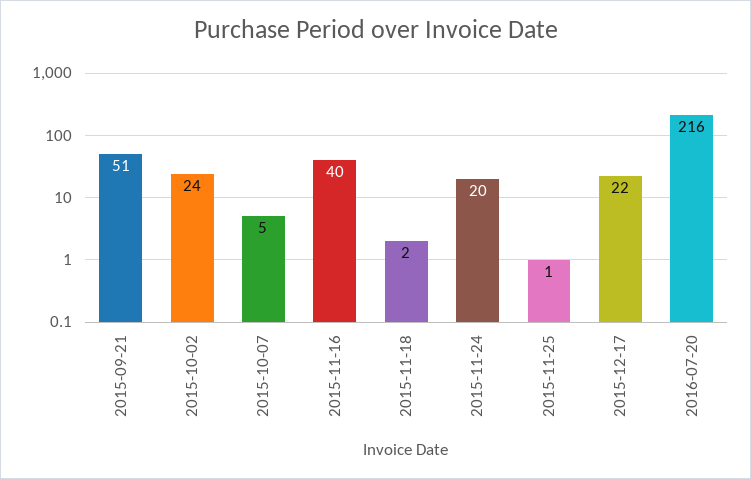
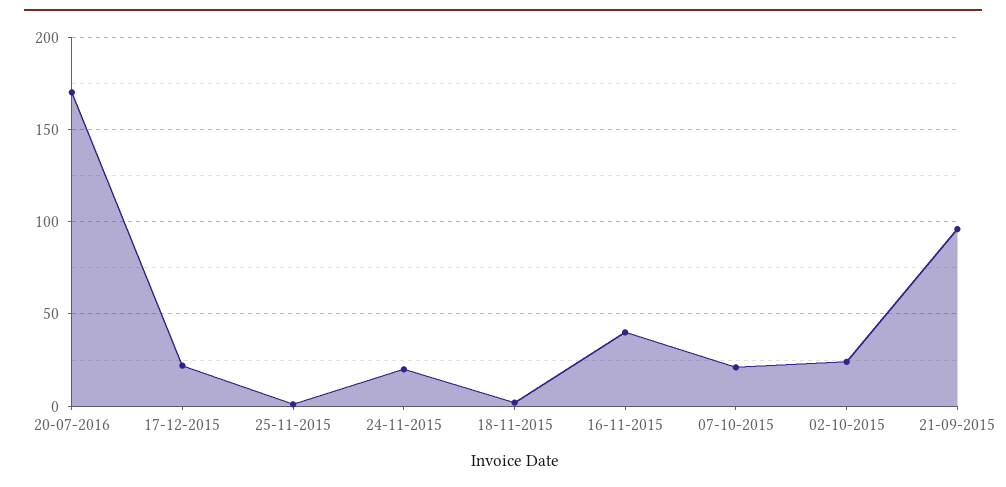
  {
-   "2015-09-21": 51,
+   "2015-09-21": 95,
    "2015-10-02": 24,
-   "2015-10-07": 5,
+   "2015-10-07": 20,
    "2015-11-16": 40,
    "2015-11-18": 2,
    "2015-11-24": 20,
    "2015-11-25": 1,
    "2015-12-17": 22,
-   "2016-07-20": 216
+   "2016-07-20": 170
  }

